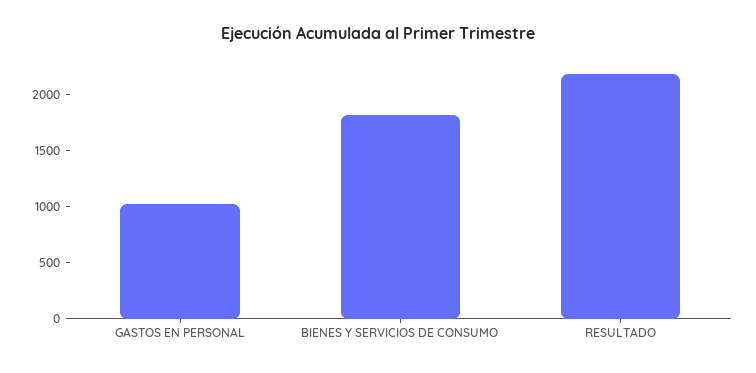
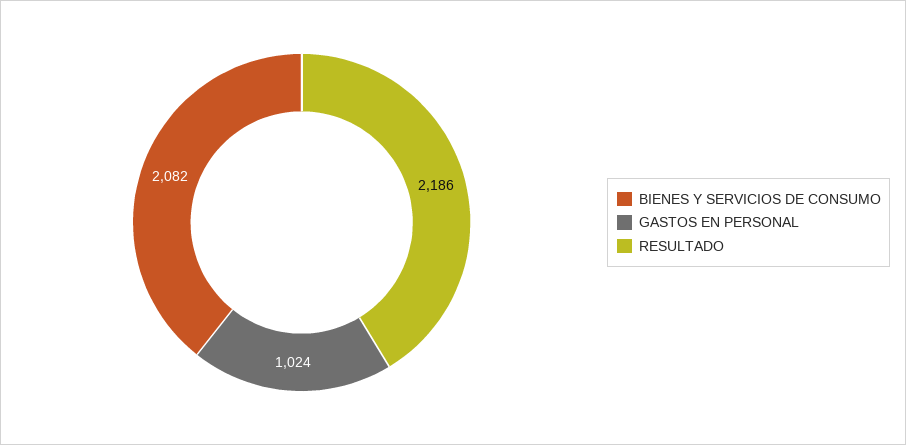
  {
    "GASTOS EN PERSONAL": 1024,
-   "BIENES Y SERVICIOS DE CONSUMO": 1800,
+   "BIENES Y SERVICIOS DE CONSUMO": 2082,
    "RESULTADO": 2186
  }

